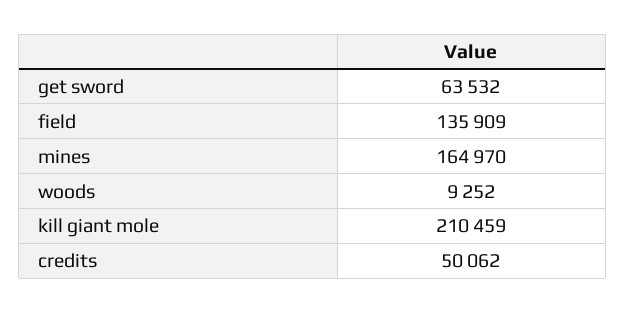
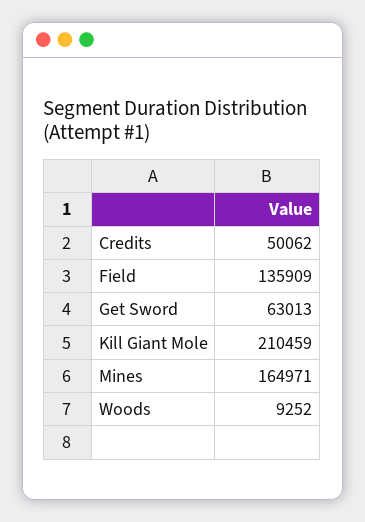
  {
-   "get sword": 63532,
+   "get sword": 63013,
    "field": 135909,
-   "mines": 164970,
+   "mines": 164971,
    "woods": 9252,
    "kill giant mole": 210459,
    "credits": 50062
  }

